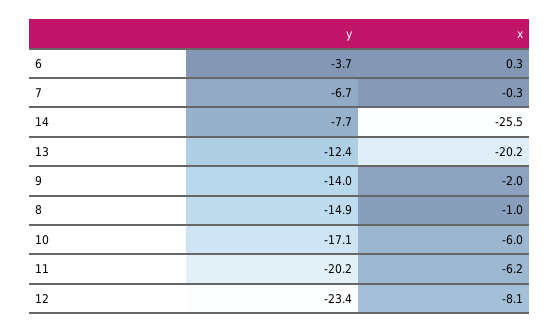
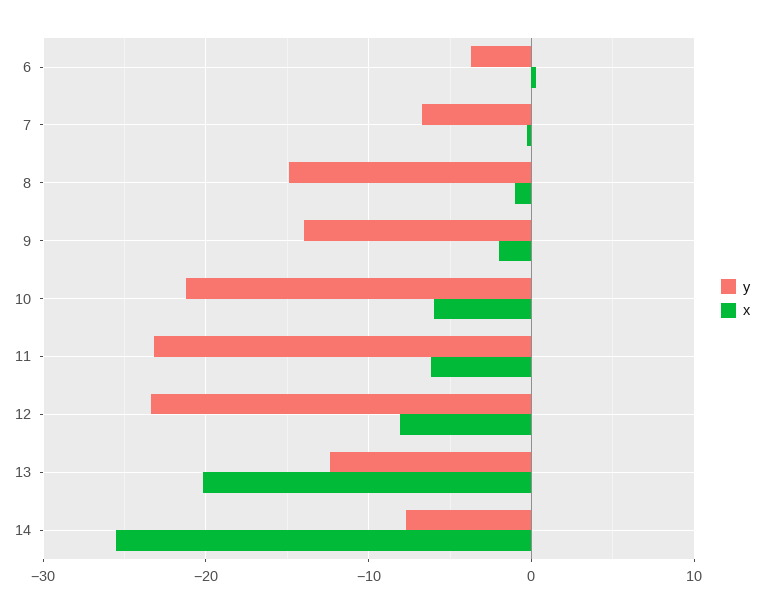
  {
    "y": {
      "6": -3.7,
      "7": -6.7,
      "14": -7.7,
      "13": -12.4,
      "9": -14,
      "8": -14.9,
-     "10": -17.1,
+     "10": -21,
-     "11": -20.2,
+     "11": -23,
      "12": -23.4
    },
    "x": {
      "6": 0.3,
      "7": -0.3,
      "14": -25.5,
      "13": -20.2,
      "9": -2,
      "8": -1,
      "10": -6,
      "11": -6.2,
      "12": -8.1
    }
  }

